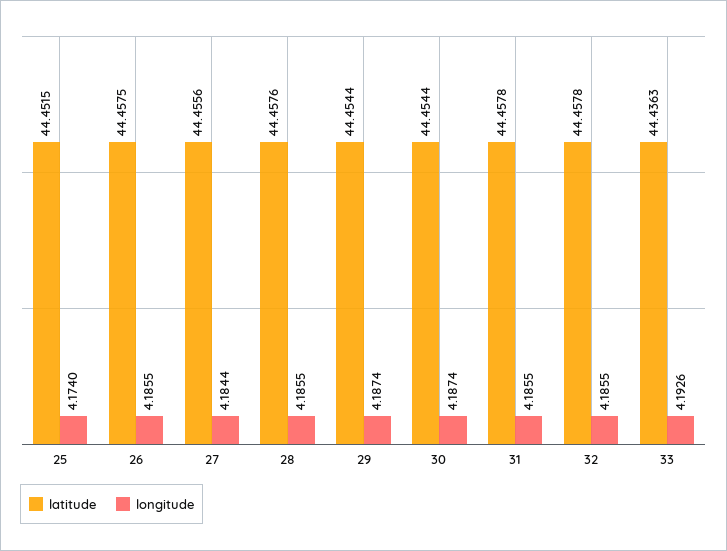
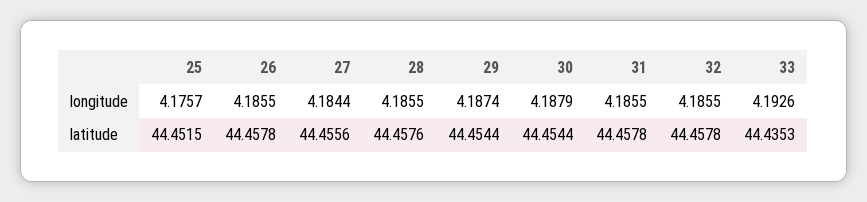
  {
    "latitude": {
      "25": 44.4515,
-     "26": 44.4575,
+     "26": 44.4578,
      "27": 44.4556,
      "28": 44.4576,
      "29": 44.4544,
      "30": 44.4544,
      "31": 44.4578,
      "32": 44.4578,
-     "33": 44.4363
+     "33": 44.4353
    },
    "longitude": {
-     "25": 4.174,
+     "25": 4.1757,
      "26": 4.1855,
      "27": 4.1844,
      "28": 4.1855,
      "29": 4.1874,
-     "30": 4.1874,
+     "30": 4.1879,
      "31": 4.1855,
      "32": 4.1855,
      "33": 4.1926
    }
  }

